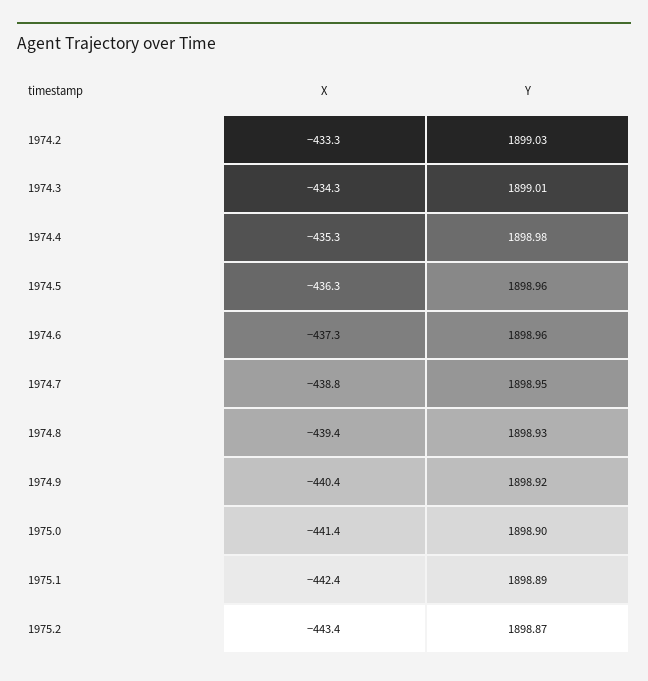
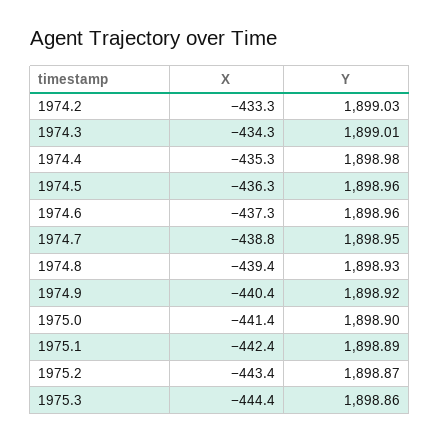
  {
    "X": {
      "1974.2": -433.3,
      "1974.3": -434.3,
      "1974.4": -435.3,
      "1974.5": -436.3,
      "1974.6": -437.3,
      "1974.7": -438.8,
      "1974.8": -439.4,
      "1974.9": -440.4,
      "1975.0": -441.4,
      "1975.1": -442.4,
-     "1975.2": -443.4
+     "1975.2": -443.4,
+     "1975.3": -444.4
    },
    "Y": {
      "1974.2": 1899.03,
      "1974.3": 1899.01,
      "1974.4": 1898.98,
      "1974.5": 1898.96,
      "1974.6": 1898.96,
      "1974.7": 1898.95,
      "1974.8": 1898.93,
      "1974.9": 1898.92,
      "1975.0": 1898.9,
      "1975.1": 1898.89,
-     "1975.2": 1898.87
+     "1975.2": 1898.87,
+     "1975.3": 1898.86
    }
  }

